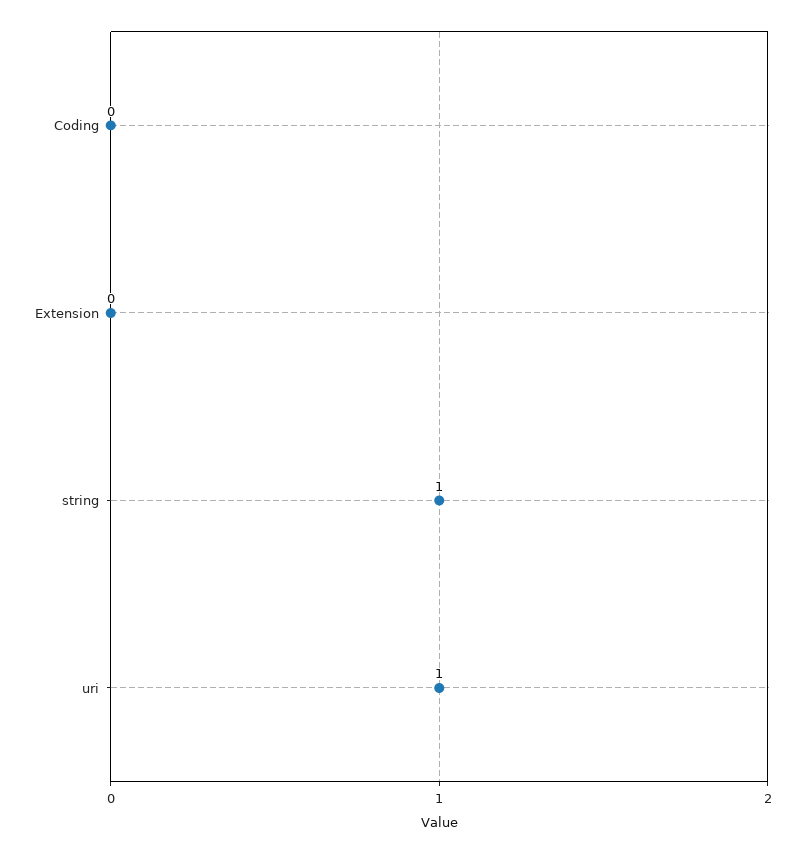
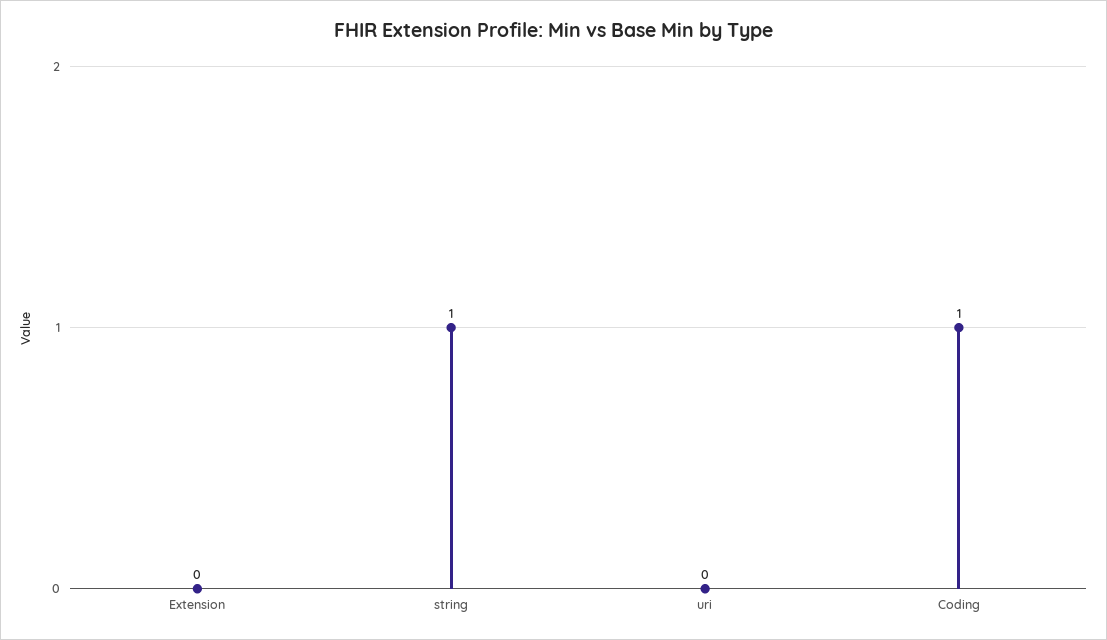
  {
-   "Coding": 0,
+   "Coding": 1,
    "Extension": 0,
    "string": 1,
-   "uri": 1
+   "uri": 0
  }

